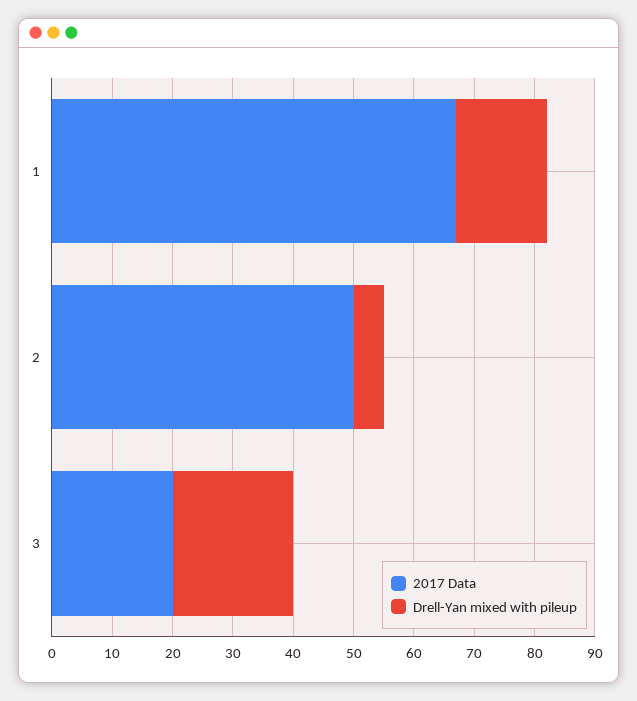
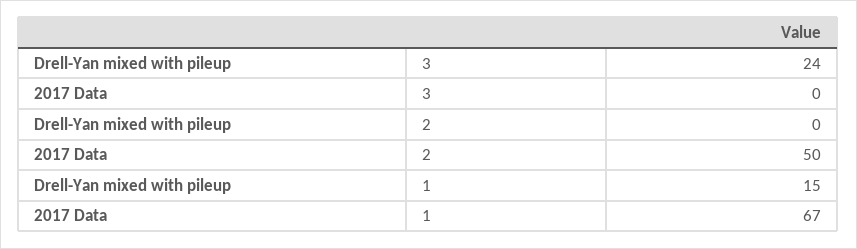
  {
    "2017 Data": {
      "1": 67,
      "2": 50,
-     "3": 20
+     "3": 0
    },
    "Drell-Yan mixed with pileup": {
      "1": 15,
-     "2": 5,
+     "2": 0,
-     "3": 20
+     "3": 24
    }
  }

